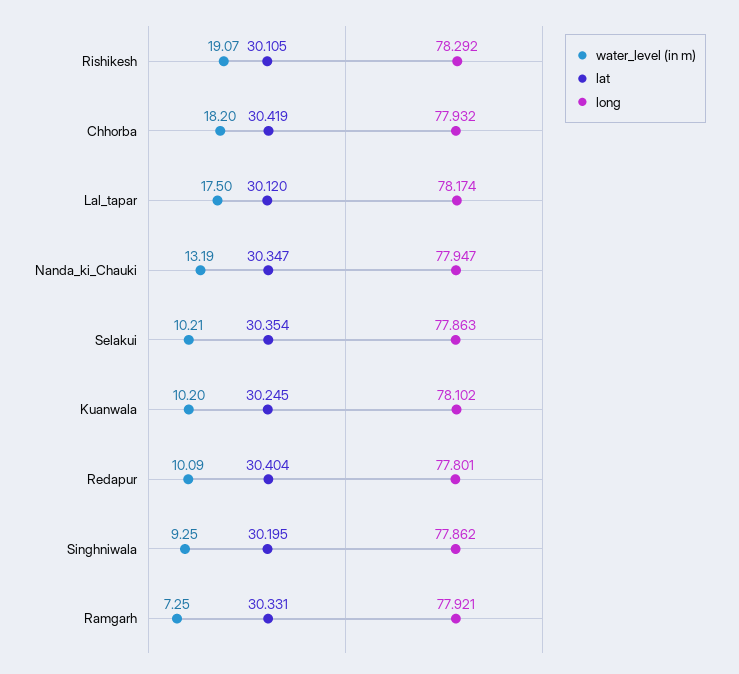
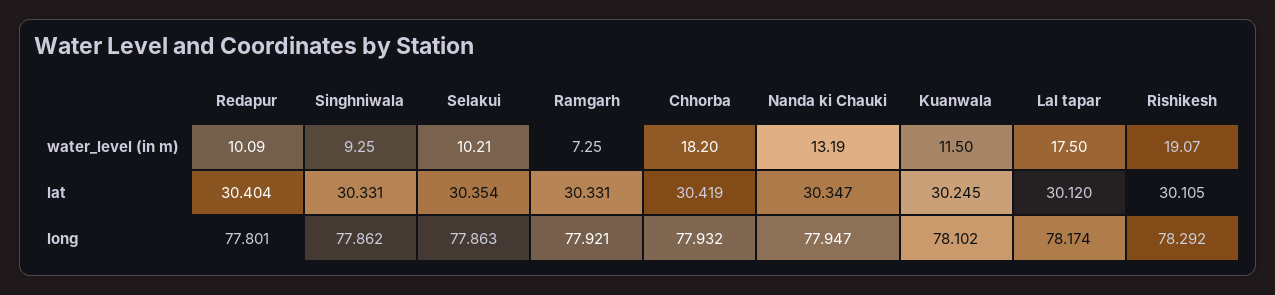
  {
    "water_level (in m)": {
      "Rishikesh": 19.07,
      "Chhorba": 18.2,
      "Lal_tapar": 17.5,
      "Nanda_ki_Chauki": 13.19,
      "Selakui": 10.21,
-     "Kuanwala": 10.2,
+     "Kuanwala": 11.5,
      "Redapur": 10.09,
      "Singhniwala": 9.25,
      "Ramgarh": 7.25
    },
    "lat": {
      "Rishikesh": 30.105,
      "Chhorba": 30.419,
      "Lal_tapar": 30.12,
      "Nanda_ki_Chauki": 30.347,
      "Selakui": 30.354,
      "Kuanwala": 30.245,
      "Redapur": 30.404,
-     "Singhniwala": 30.195,
+     "Singhniwala": 30.331,
      "Ramgarh": 30.331
    },
    "long": {
      "Rishikesh": 78.292,
      "Chhorba": 77.932,
      "Lal_tapar": 78.174,
      "Nanda_ki_Chauki": 77.947,
      "Selakui": 77.863,
      "Kuanwala": 78.102,
      "Redapur": 77.801,
      "Singhniwala": 77.862,
      "Ramgarh": 77.921
    }
  }

